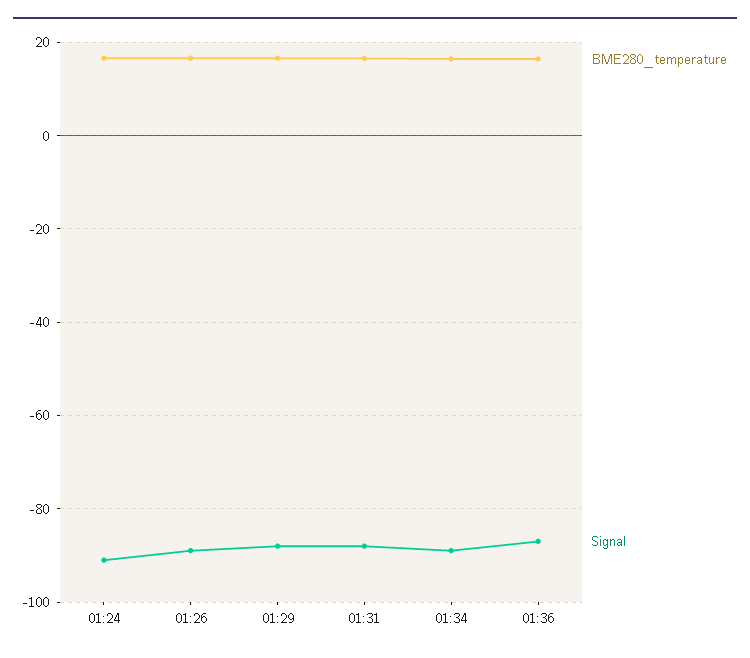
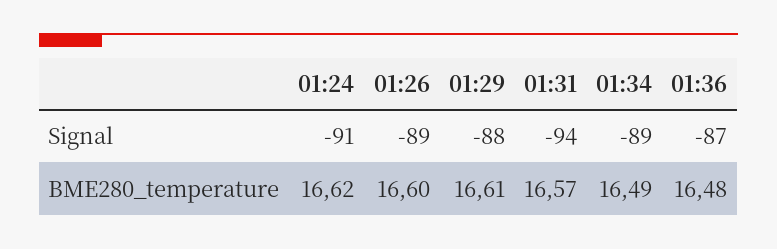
  {
    "BME280_temperature": {
      "01:24": 16.62,
      "01:26": 16.6,
      "01:29": 16.61,
      "01:31": 16.57,
      "01:34": 16.49,
      "01:36": 16.48
    },
    "Signal": {
      "01:24": -91,
      "01:26": -89,
      "01:29": -88,
-     "01:31": -88,
+     "01:31": -94,
      "01:34": -89,
      "01:36": -87
    }
  }

